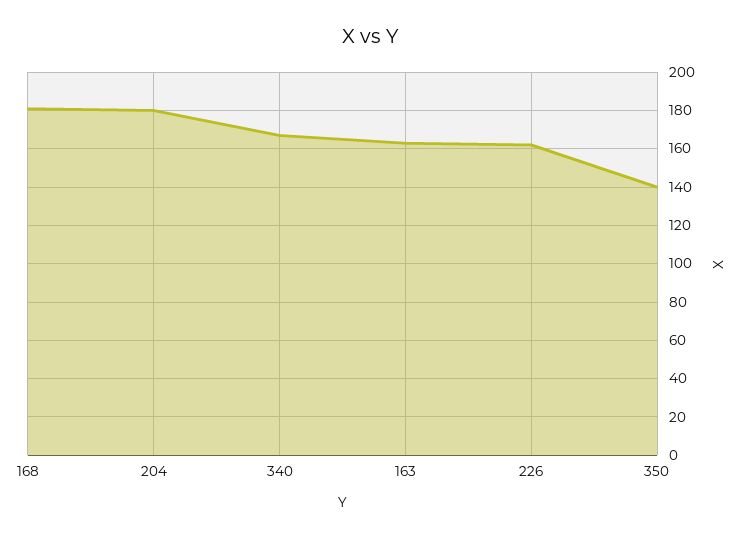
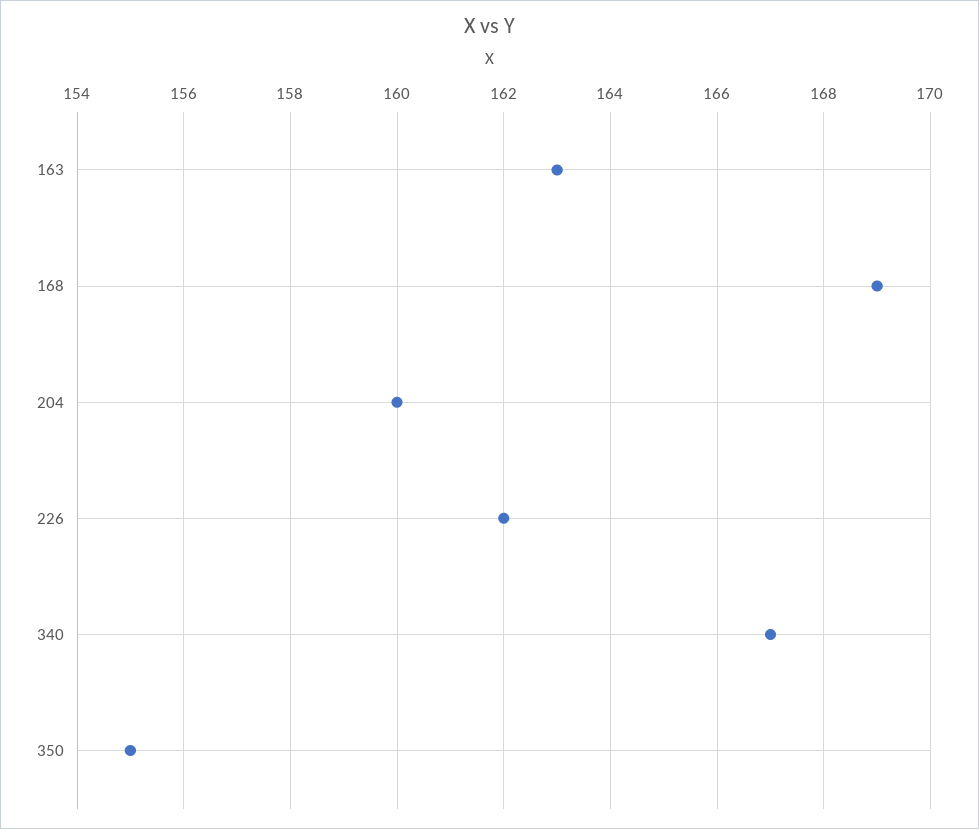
  {
-   "168": 180,
+   "168": 169,
-   "204": 180,
+   "204": 160,
    "340": 167,
    "163": 163,
    "226": 162,
-   "350": 140
+   "350": 155
  }

